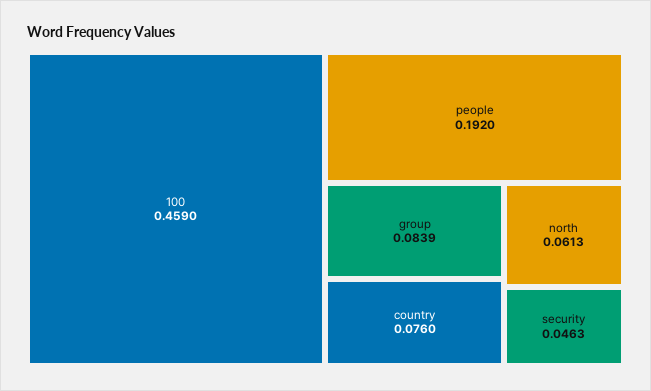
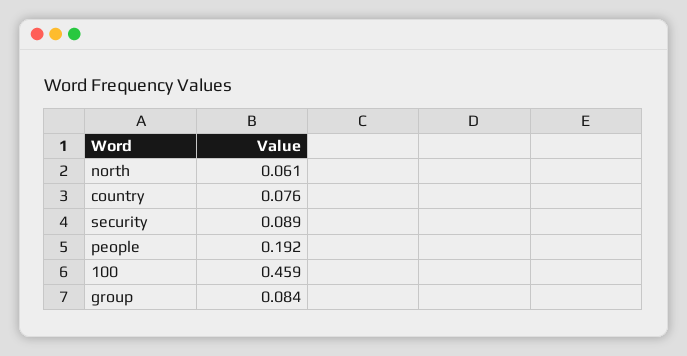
  {
    "100": 0.459,
    "people": 0.192,
    "group": 0.0839,
    "country": 0.076,
    "north": 0.0613,
-   "security": 0.0463
+   "security": 0.089
  }

